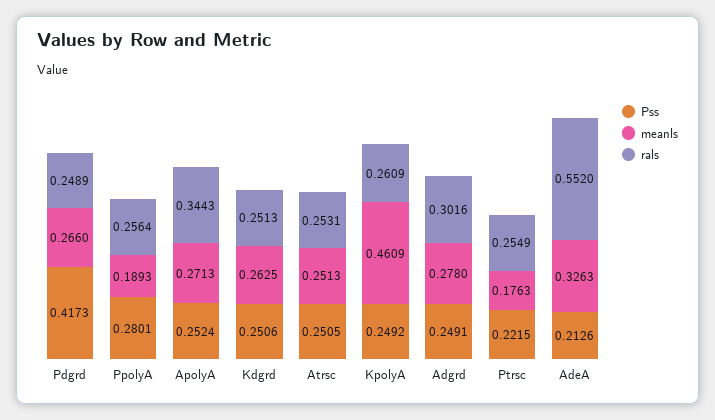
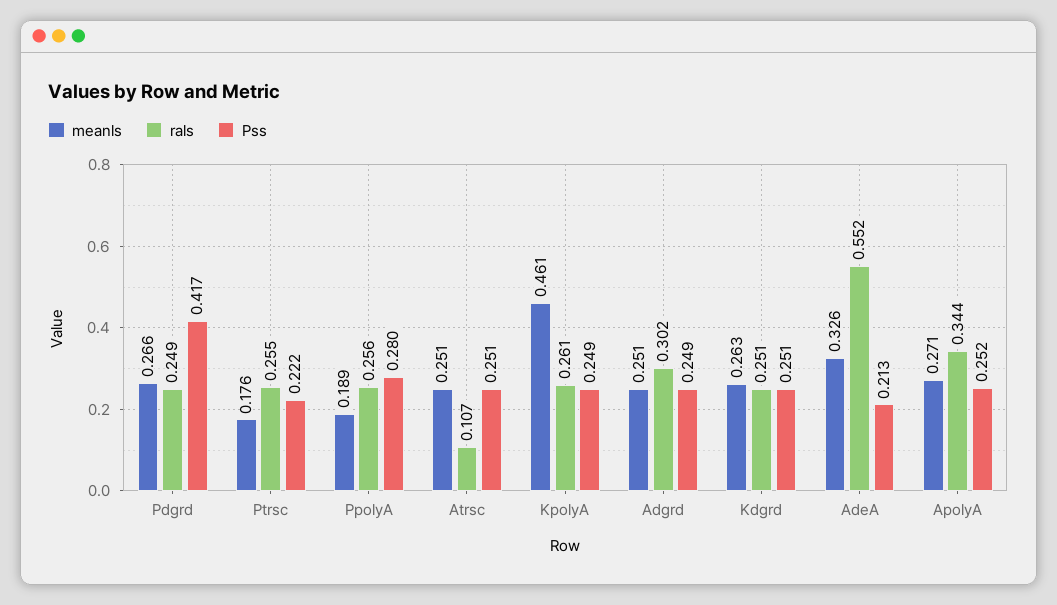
  {
    "Pss": {
      "Pdgrd": 0.4173,
      "PpolyA": 0.2801,
      "ApolyA": 0.2524,
      "Kdgrd": 0.2506,
      "Atrsc": 0.2505,
      "KpolyA": 0.2492,
      "Adgrd": 0.2491,
      "Ptrsc": 0.2215,
      "AdeA": 0.2126
    },
    "meanls": {
      "Pdgrd": 0.266,
      "PpolyA": 0.1893,
      "ApolyA": 0.2713,
      "Kdgrd": 0.2625,
      "Atrsc": 0.2513,
      "KpolyA": 0.4609,
-     "Adgrd": 0.278,
+     "Adgrd": 0.251,
      "Ptrsc": 0.1763,
      "AdeA": 0.3263
    },
    "rals": {
      "Pdgrd": 0.2489,
      "PpolyA": 0.2564,
      "ApolyA": 0.3443,
      "Kdgrd": 0.2513,
-     "Atrsc": 0.2531,
+     "Atrsc": 0.107,
      "KpolyA": 0.2609,
      "Adgrd": 0.3016,
      "Ptrsc": 0.2549,
      "AdeA": 0.552
    }
  }

